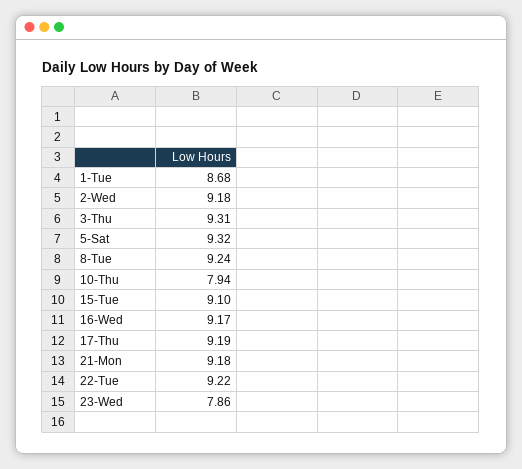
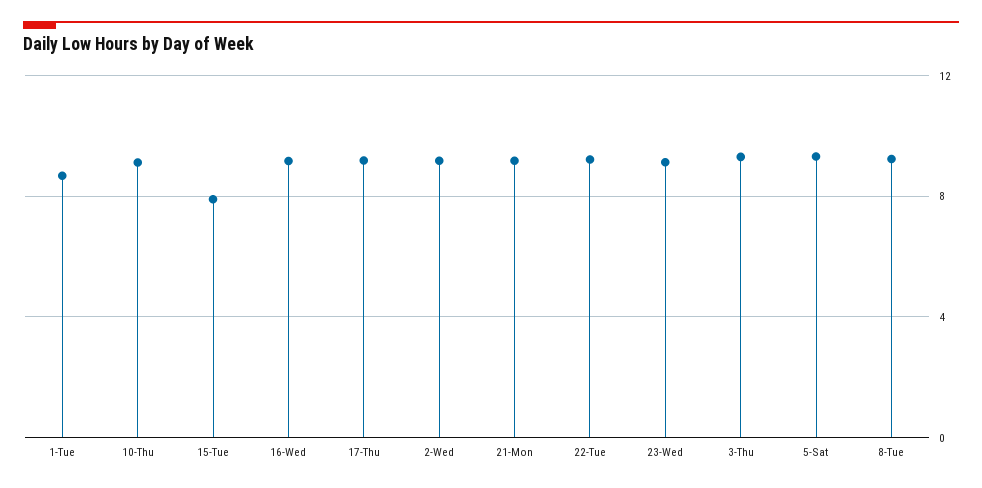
  {
    "1-Tue": 8.68,
    "2-Wed": 9.18,
    "3-Thu": 9.31,
    "5-Sat": 9.32,
    "8-Tue": 9.24,
-   "10-Thu": 7.94,
+   "10-Thu": 9,
-   "15-Tue": 9.1,
+   "15-Tue": 8,
    "16-Wed": 9.17,
    "17-Thu": 9.19,
    "21-Mon": 9.18,
    "22-Tue": 9.22,
-   "23-Wed": 7.86
+   "23-Wed": 9
  }

